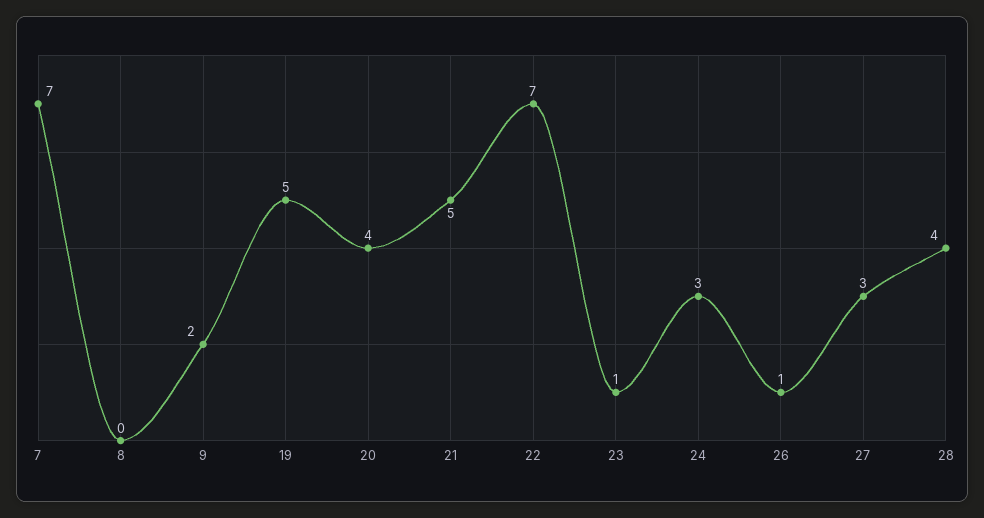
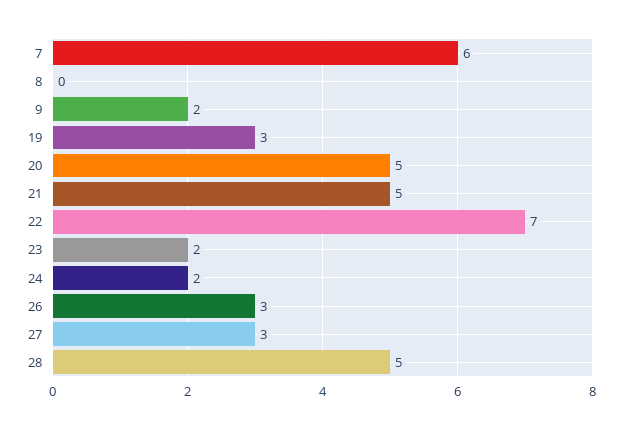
  {
-   "7": 7,
+   "7": 6,
    "8": 0,
    "9": 2,
-   "19": 5,
+   "19": 3,
-   "20": 4,
+   "20": 5,
    "21": 5,
    "22": 7,
-   "23": 1,
+   "23": 2,
-   "24": 3,
+   "24": 2,
-   "26": 1,
+   "26": 3,
    "27": 3,
-   "28": 4
+   "28": 5
  }

